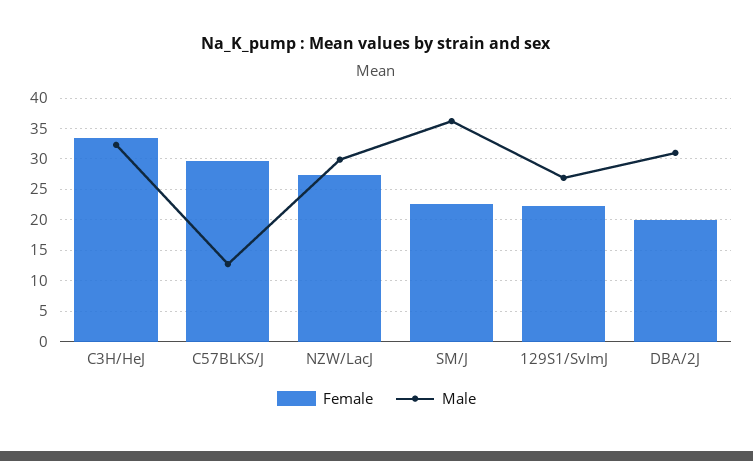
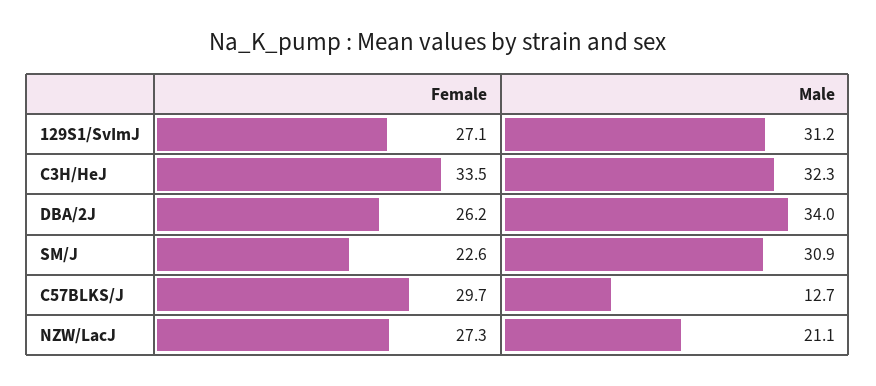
  {
    "Female": {
      "C3H/HeJ": 33.5,
      "C57BLKS/J": 29.7,
      "NZW/LacJ": 27.3,
      "SM/J": 22.6,
-     "129S1/SvImJ": 22,
+     "129S1/SvImJ": 27.1,
-     "DBA/2J": 20
+     "DBA/2J": 26.2
    },
    "Male": {
      "C3H/HeJ": 32.3,
      "C57BLKS/J": 12.7,
-     "NZW/LacJ": 30,
+     "NZW/LacJ": 21.1,
-     "SM/J": 36,
+     "SM/J": 30.9,
-     "129S1/SvImJ": 27,
+     "129S1/SvImJ": 31.2,
-     "DBA/2J": 31
+     "DBA/2J": 34
    }
  }

